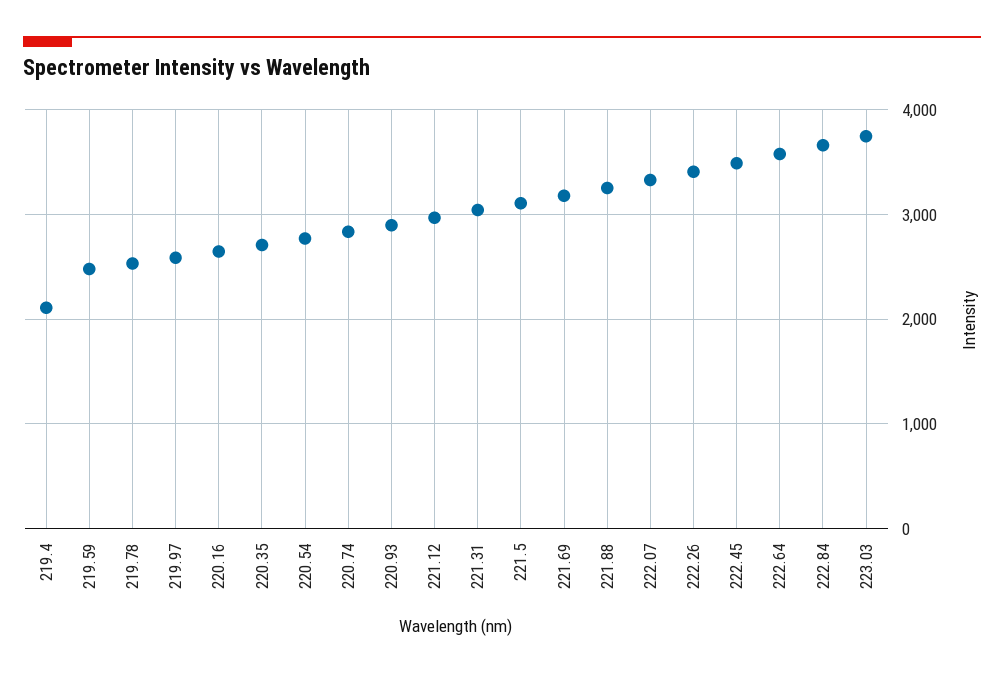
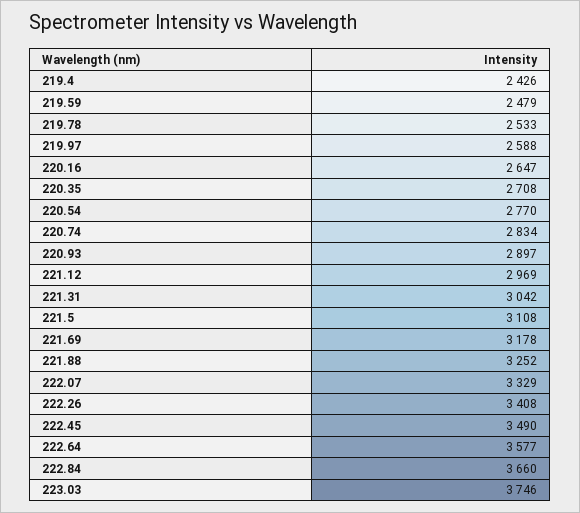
  {
-   "219.4": 2100,
+   "219.4": 2426,
    "219.59": 2479,
    "219.78": 2533,
    "219.97": 2588,
    "220.16": 2647,
    "220.35": 2708,
    "220.54": 2770,
    "220.74": 2834,
    "220.93": 2897,
    "221.12": 2969,
    "221.31": 3042,
    "221.5": 3108,
    "221.69": 3178,
    "221.88": 3252,
    "222.07": 3329,
    "222.26": 3408,
    "222.45": 3490,
    "222.64": 3577,
    "222.84": 3660,
    "223.03": 3746
  }

